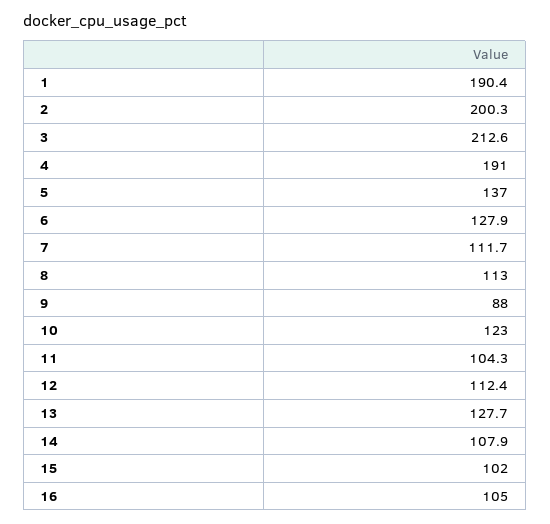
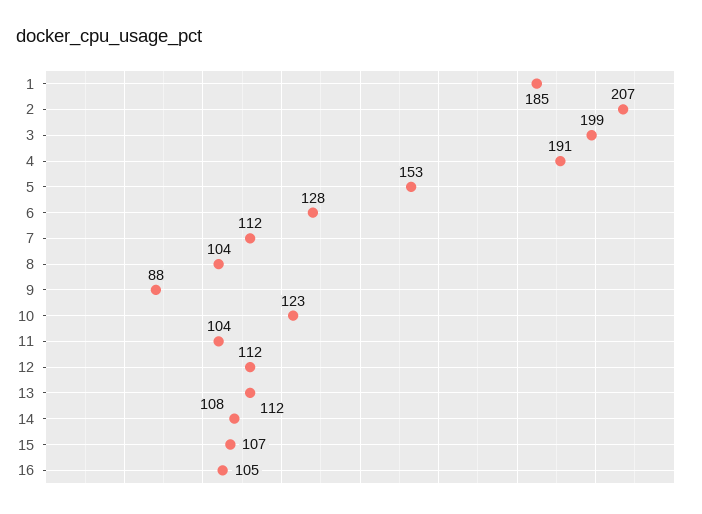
  {
-   "1": 190.4,
+   "1": 185,
-   "2": 200.3,
+   "2": 207,
-   "3": 212.6,
+   "3": 199,
    "4": 191,
-   "5": 137,
+   "5": 153,
    "6": 127.9,
    "7": 111.7,
-   "8": 113,
+   "8": 104,
    "9": 88,
    "10": 123,
    "11": 104.3,
    "12": 112.4,
-   "13": 127.7,
+   "13": 112,
    "14": 107.9,
-   "15": 102,
+   "15": 107,
    "16": 105
  }

